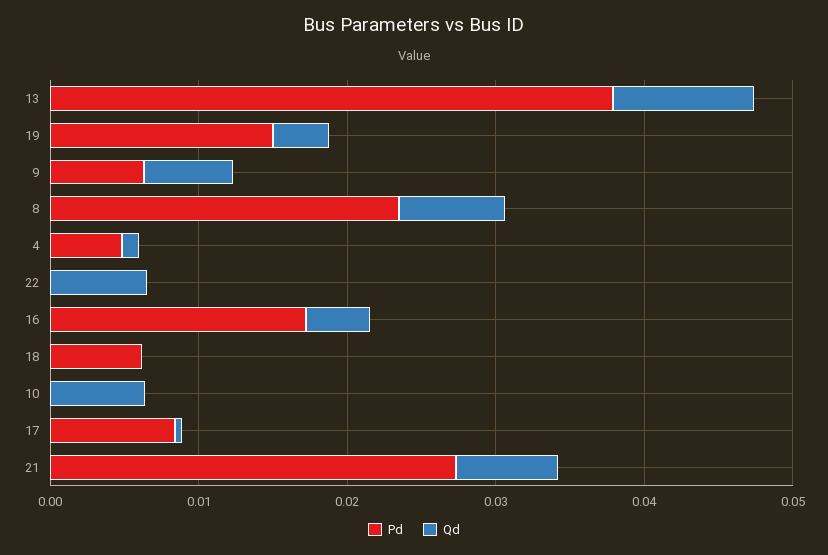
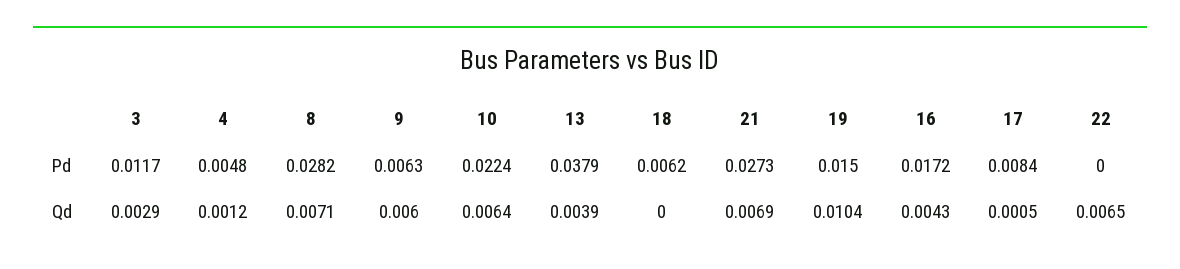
  {
    "Pd": {
      "13": 0.0379,
      "19": 0.015,
      "9": 0.0063,
-     "8": 0.024,
+     "8": 0.0282,
      "4": 0.0048,
      "22": 0,
      "16": 0.0172,
      "18": 0.0062,
-     "10": 0,
+     "10": 0.0224,
      "17": 0.0084,
-     "21": 0.0273
+     "21": 0.0273,
+     "3": 0.0117
    },
    "Qd": {
-     "13": 0.01,
+     "13": 0.0039,
-     "19": 0.004,
+     "19": 0.0104,
      "9": 0.006,
      "8": 0.0071,
      "4": 0.0012,
      "22": 0.0065,
      "16": 0.0043,
      "18": 0,
      "10": 0.0064,
      "17": 0.0005,
-     "21": 0.0069
+     "21": 0.0069,
+     "3": 0.0029
    }
  }

